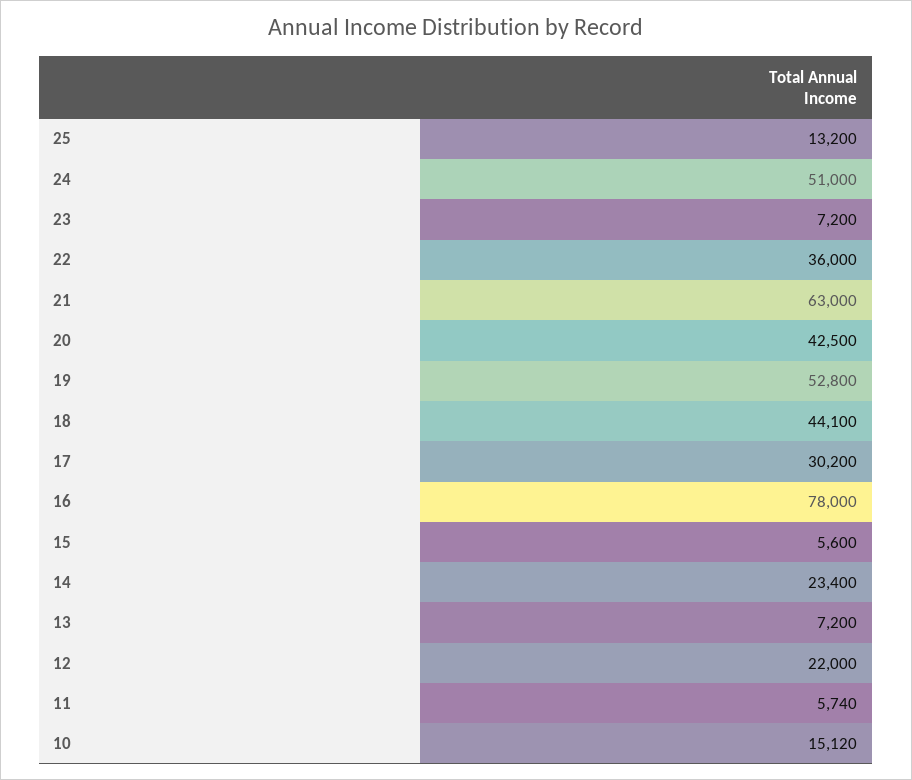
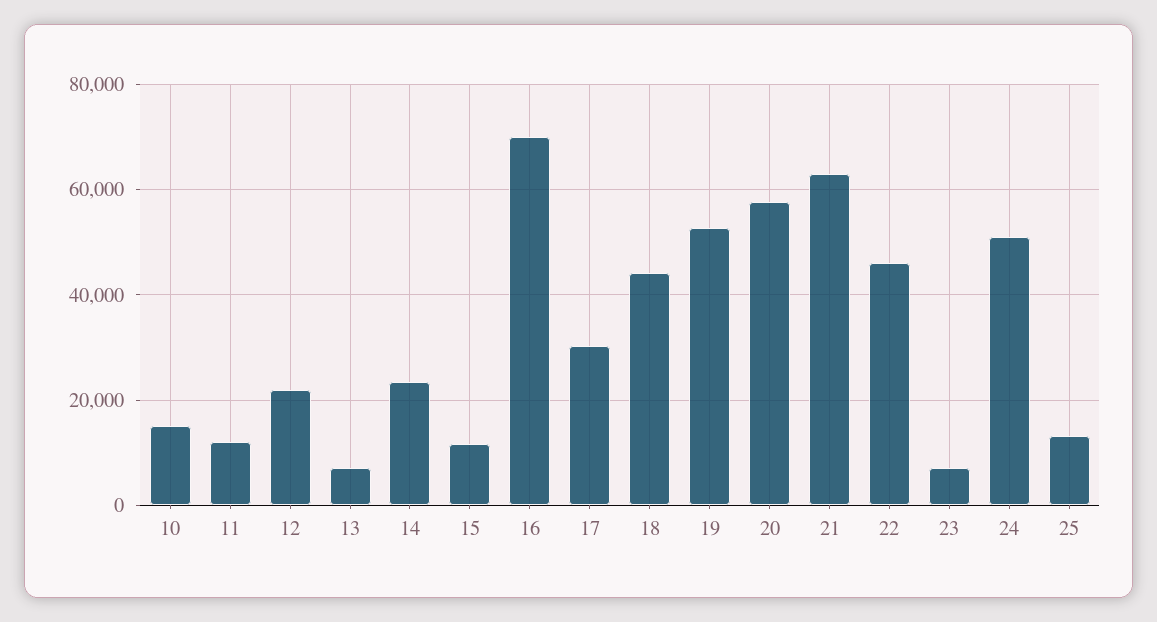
  {
    "25": 13200,
    "24": 51000,
    "23": 7200,
-   "22": 36000,
+   "22": 46000,
    "21": 63000,
-   "20": 42500,
+   "20": 58000,
    "19": 52800,
    "18": 44100,
    "17": 30200,
-   "16": 78000,
+   "16": 70000,
-   "15": 5600,
+   "15": 12000,
    "14": 23400,
    "13": 7200,
    "12": 22000,
-   "11": 5740,
+   "11": 12000,
    "10": 15120
  }

